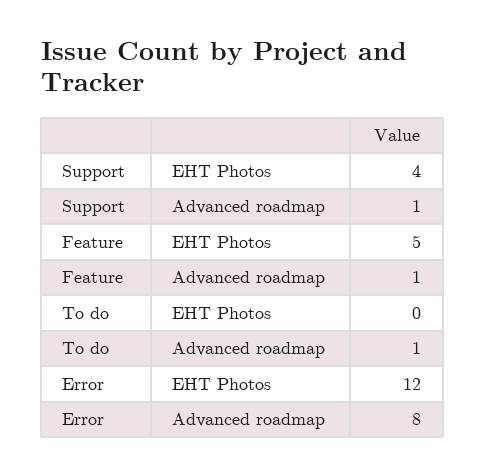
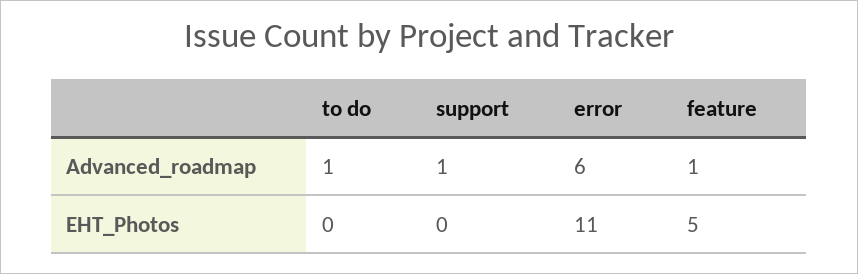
  {
    "Support": {
-     "EHT Photos": 4,
+     "EHT Photos": 0,
      "Advanced roadmap": 1
    },
    "Feature": {
      "EHT Photos": 5,
      "Advanced roadmap": 1
    },
    "To do": {
      "EHT Photos": 0,
      "Advanced roadmap": 1
    },
    "Error": {
-     "EHT Photos": 12,
+     "EHT Photos": 11,
-     "Advanced roadmap": 8
+     "Advanced roadmap": 6
    }
  }

